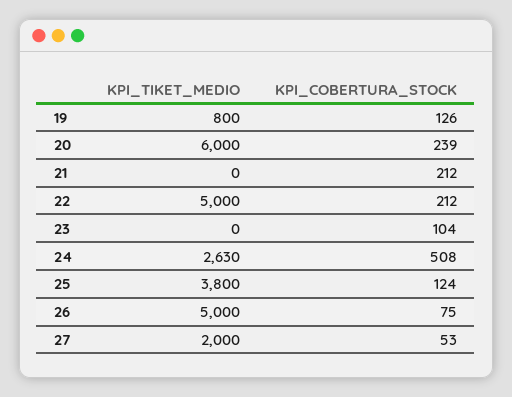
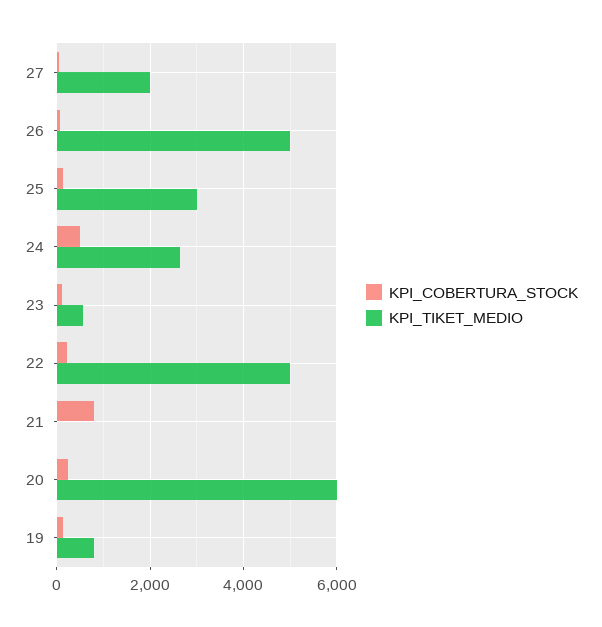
  {
    "KPI_TIKET_MEDIO": {
      "19": 800,
      "20": 6000,
      "21": 0,
      "22": 5000,
-     "23": 0,
+     "23": 600,
      "24": 2630,
-     "25": 3800,
+     "25": 3000,
      "26": 5000,
      "27": 2000
    },
    "KPI_COBERTURA_STOCK": {
      "19": 126,
      "20": 239,
-     "21": 212,
+     "21": 800,
      "22": 212,
      "23": 104,
      "24": 508,
      "25": 124,
      "26": 75,
      "27": 53
    }
  }

